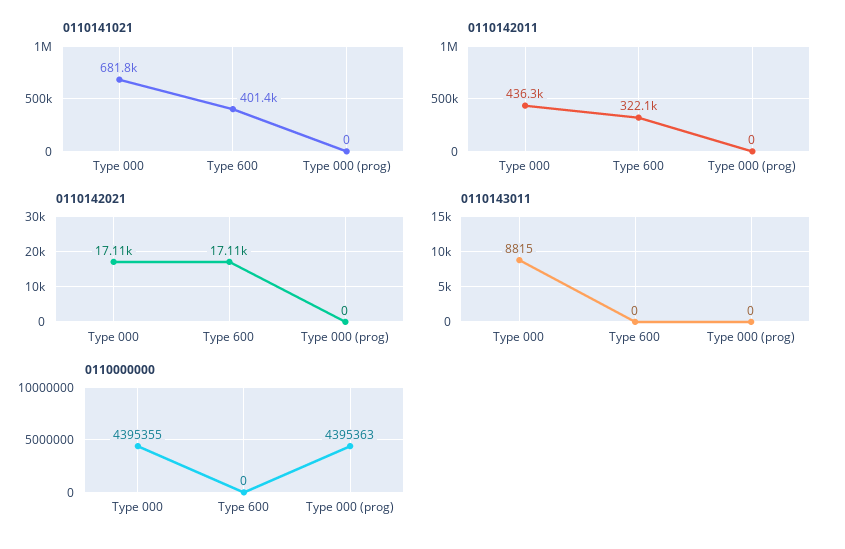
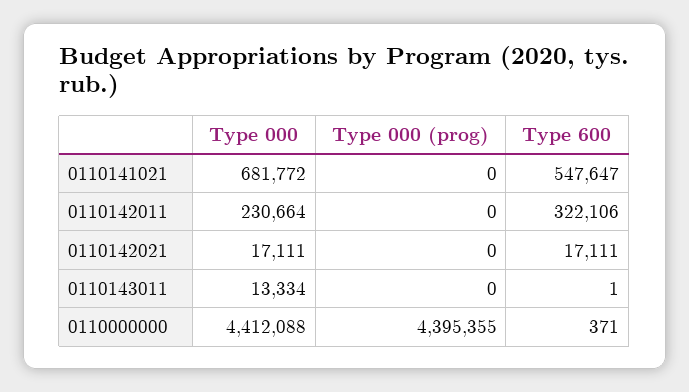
  {
    "0110141021": {
      "Type 000": 681772,
-     "Type 600": 401400,
+     "Type 600": 547647,
      "Type 000 (prog)": 0
    },
    "0110142011": {
-     "Type 000": 436300,
+     "Type 000": 230664,
      "Type 600": 322106,
      "Type 000 (prog)": 0
    },
    "0110142021": {
      "Type 000": 17111,
      "Type 600": 17111,
      "Type 000 (prog)": 0
    },
    "0110143011": {
-     "Type 000": 8815,
+     "Type 000": 13334,
-     "Type 600": 0,
+     "Type 600": 1,
      "Type 000 (prog)": 0
    },
    "0110000000": {
-     "Type 000": 4395355,
+     "Type 000": 4412088,
-     "Type 600": 0,
+     "Type 600": 371,
-     "Type 000 (prog)": 4395363
+     "Type 000 (prog)": 4395355
    }
  }

